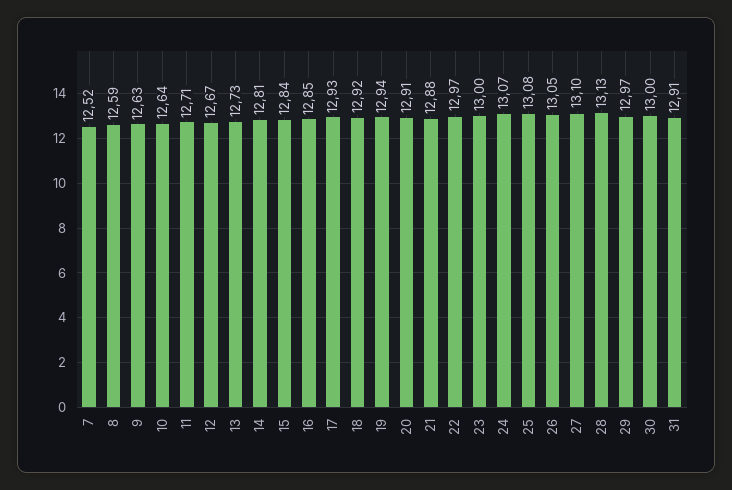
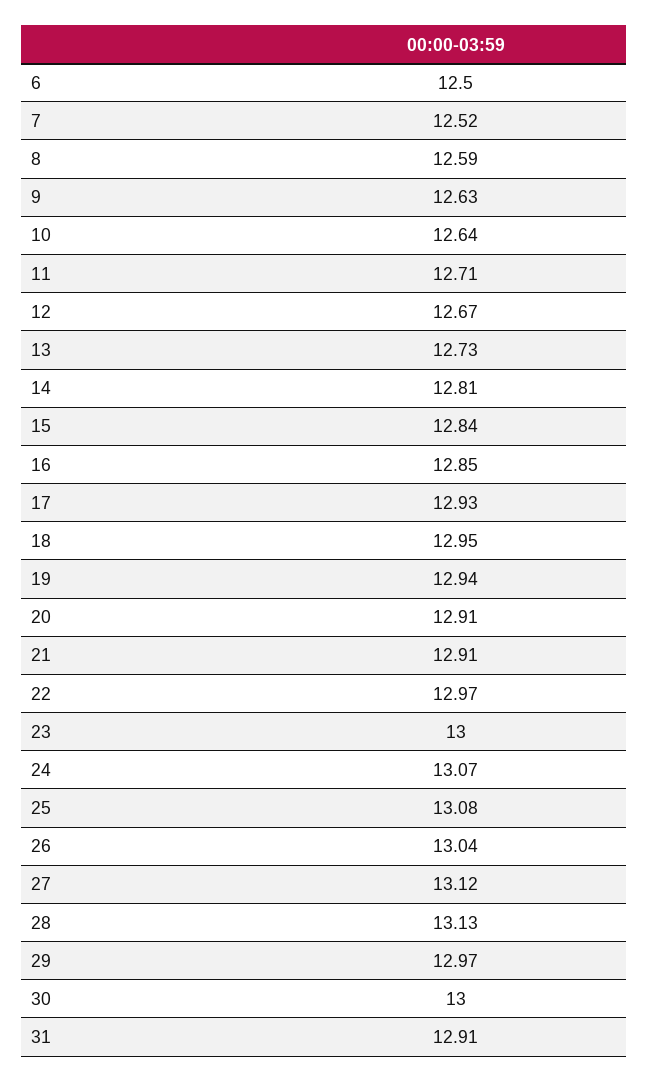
  {
    "7": 12.52,
    "8": 12.59,
    "9": 12.63,
    "10": 12.64,
    "11": 12.71,
    "12": 12.67,
    "13": 12.73,
    "14": 12.81,
    "15": 12.84,
    "16": 12.85,
    "17": 12.93,
-   "18": 12.92,
+   "18": 12.95,
    "19": 12.94,
    "20": 12.91,
-   "21": 12.88,
+   "21": 12.91,
    "22": 12.97,
    "23": 13,
    "24": 13.07,
    "25": 13.08,
-   "26": 13.05,
+   "26": 13.04,
-   "27": 13.1,
+   "27": 13.12,
    "28": 13.13,
    "29": 12.97,
    "30": 13,
-   "31": 12.91
+   "31": 12.91,
+   "6": 12.5
  }

